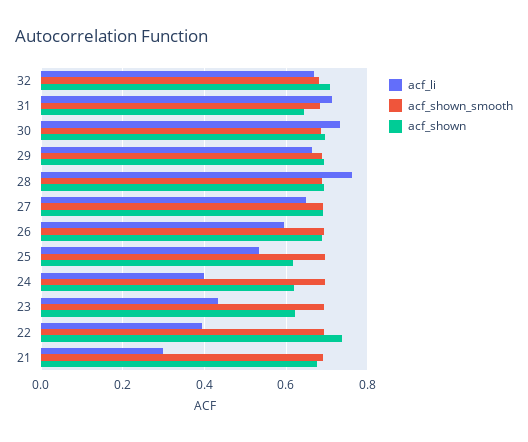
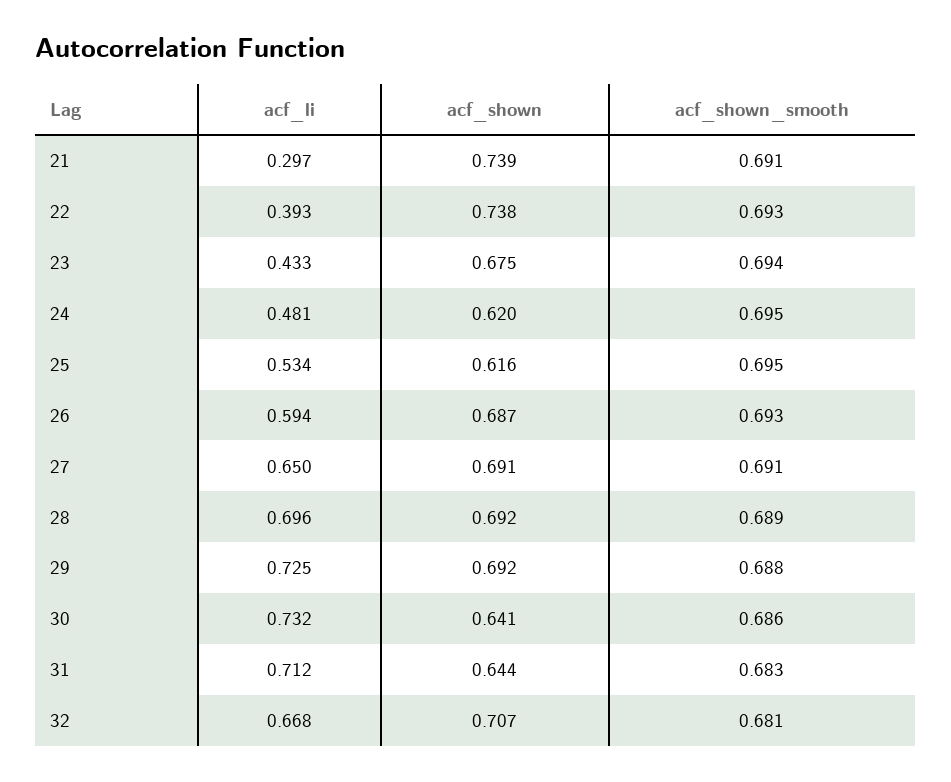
  {
    "acf_li": {
      "32": 0.668,
      "31": 0.712,
      "30": 0.732,
-     "29": 0.66,
+     "29": 0.725,
-     "28": 0.76,
+     "28": 0.696,
      "27": 0.65,
      "26": 0.594,
      "25": 0.534,
-     "24": 0.4,
+     "24": 0.481,
      "23": 0.433,
      "22": 0.393,
      "21": 0.297
    },
    "acf_shown_smooth": {
      "32": 0.681,
      "31": 0.683,
      "30": 0.686,
      "29": 0.688,
      "28": 0.689,
      "27": 0.691,
      "26": 0.693,
      "25": 0.695,
      "24": 0.695,
      "23": 0.694,
      "22": 0.693,
      "21": 0.691
    },
    "acf_shown": {
      "32": 0.707,
      "31": 0.644,
-     "30": 0.7,
+     "30": 0.641,
      "29": 0.692,
      "28": 0.692,
      "27": 0.691,
      "26": 0.687,
      "25": 0.616,
      "24": 0.62,
-     "23": 0.62,
+     "23": 0.675,
      "22": 0.738,
-     "21": 0.68
+     "21": 0.739
    }
  }

